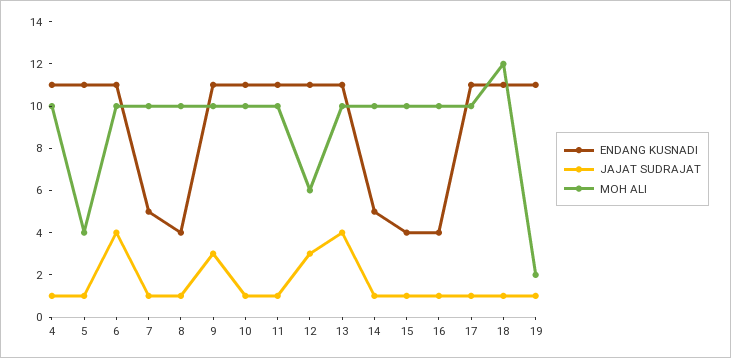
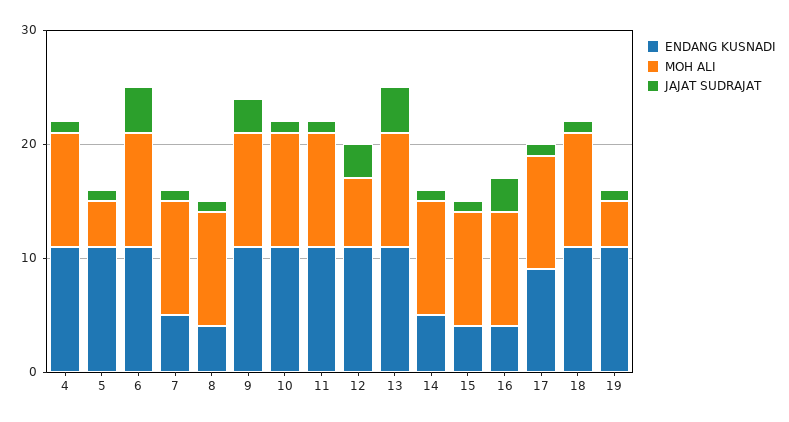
  {
    "ENDANG KUSNADI": {
      "4": 11,
      "5": 11,
      "6": 11,
      "7": 5,
      "8": 4,
      "9": 11,
      "10": 11,
      "11": 11,
      "12": 11,
      "13": 11,
      "14": 5,
      "15": 4,
      "16": 4,
-     "17": 11,
+     "17": 9,
      "18": 11,
      "19": 11
    },
    "JAJAT SUDRAJAT": {
      "4": 1,
      "5": 1,
      "6": 4,
      "7": 1,
      "8": 1,
      "9": 3,
      "10": 1,
      "11": 1,
      "12": 3,
      "13": 4,
      "14": 1,
      "15": 1,
-     "16": 1,
+     "16": 3,
      "17": 1,
      "18": 1,
      "19": 1
    },
    "MOH ALI": {
      "4": 10,
      "5": 4,
      "6": 10,
      "7": 10,
      "8": 10,
      "9": 10,
      "10": 10,
      "11": 10,
      "12": 6,
      "13": 10,
      "14": 10,
      "15": 10,
      "16": 10,
      "17": 10,
-     "18": 12,
+     "18": 10,
-     "19": 2
+     "19": 4
    }
  }

